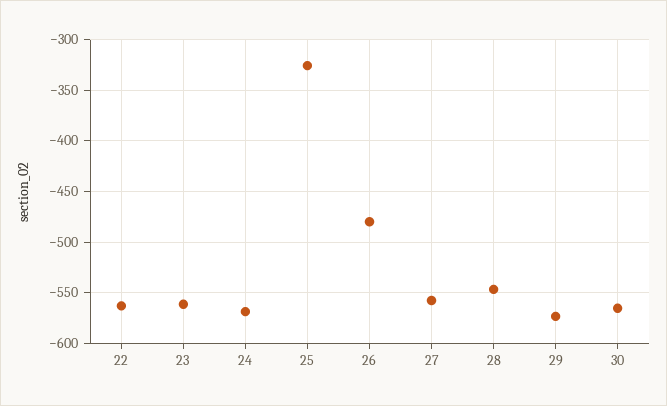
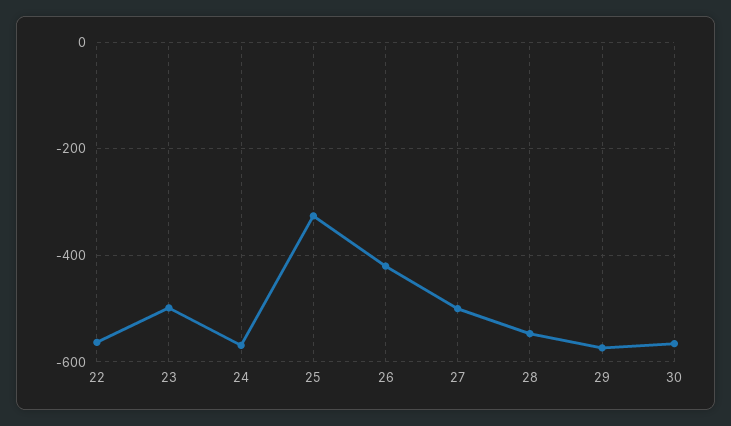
  {
    "22": -560,
-   "23": -560,
+   "23": -500,
    "24": -570,
    "25": -330,
-   "26": -480,
+   "26": -420,
-   "27": -560,
+   "27": -500,
    "28": -550,
    "29": -570,
    "30": -570
  }

